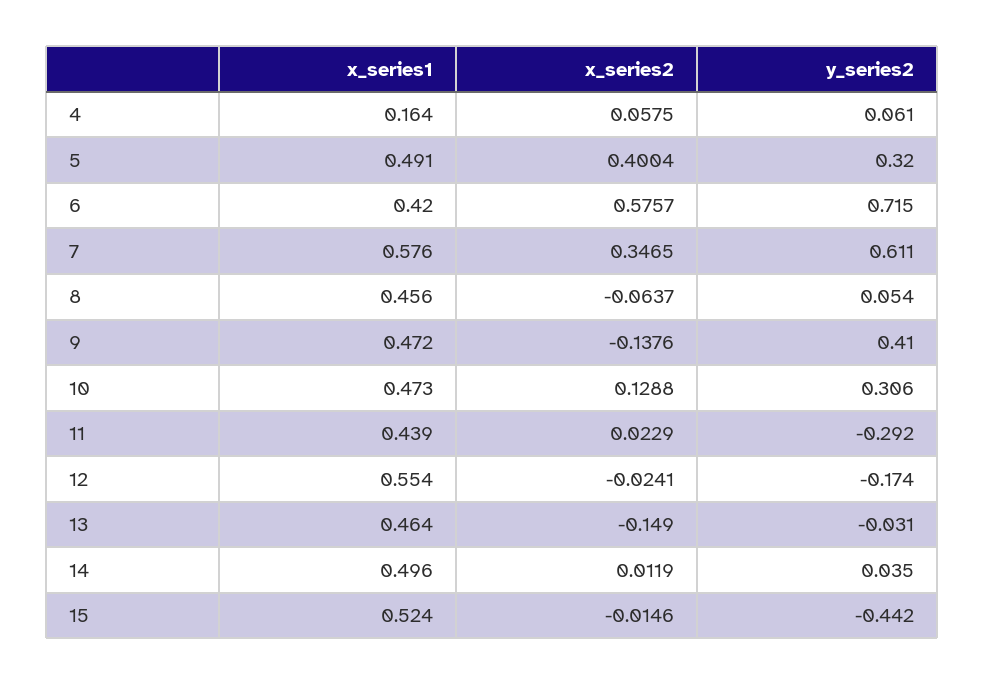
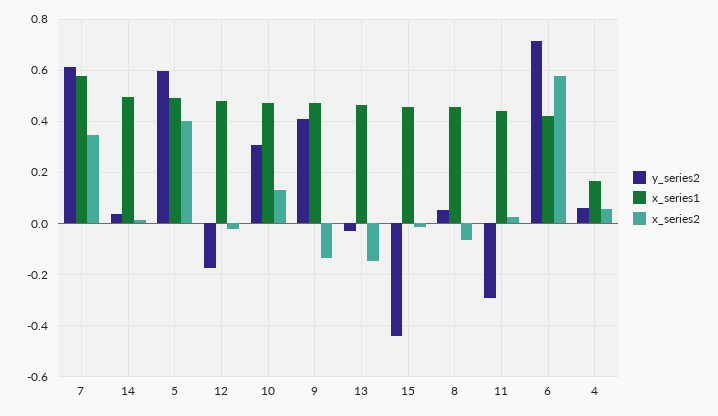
  {
    "x_series1": {
      "4": 0.164,
      "5": 0.491,
      "6": 0.42,
      "7": 0.576,
      "8": 0.456,
      "9": 0.472,
      "10": 0.473,
      "11": 0.439,
-     "12": 0.554,
+     "12": 0.475,
      "13": 0.464,
      "14": 0.496,
-     "15": 0.524
+     "15": 0.45
    },
    "x_series2": {
      "4": 0.0575,
      "5": 0.4004,
      "6": 0.5757,
      "7": 0.3465,
      "8": -0.0637,
      "9": -0.1376,
      "10": 0.1288,
      "11": 0.0229,
      "12": -0.0241,
      "13": -0.149,
      "14": 0.0119,
      "15": -0.0146
    },
    "y_series2": {
      "4": 0.061,
-     "5": 0.32,
+     "5": 0.6,
      "6": 0.715,
      "7": 0.611,
      "8": 0.054,
      "9": 0.41,
      "10": 0.306,
      "11": -0.292,
      "12": -0.174,
      "13": -0.031,
      "14": 0.035,
      "15": -0.442
    }
  }

